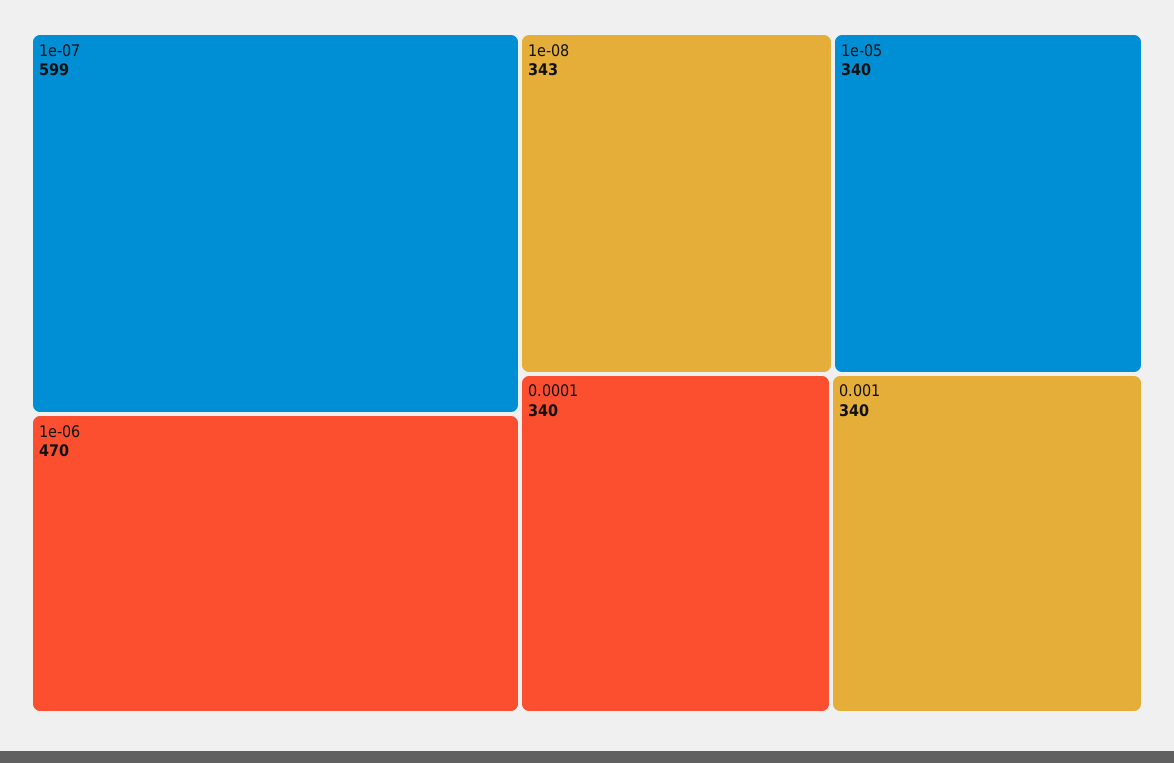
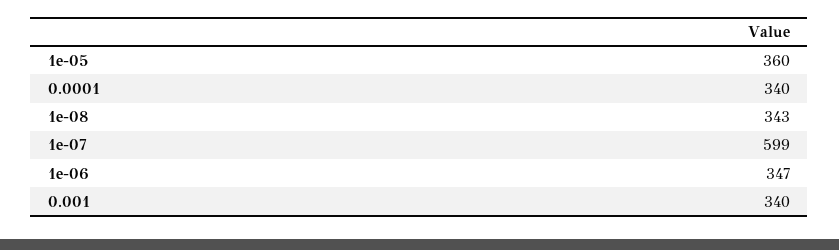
  {
    "1e-07": 599,
-   "1e-06": 470,
+   "1e-06": 347,
    "1e-08": 343,
-   "1e-05": 340,
+   "1e-05": 360,
    "0.0001": 340,
    "0.001": 340
  }

